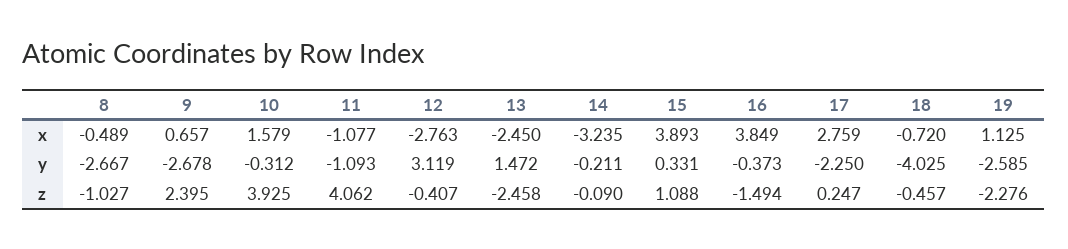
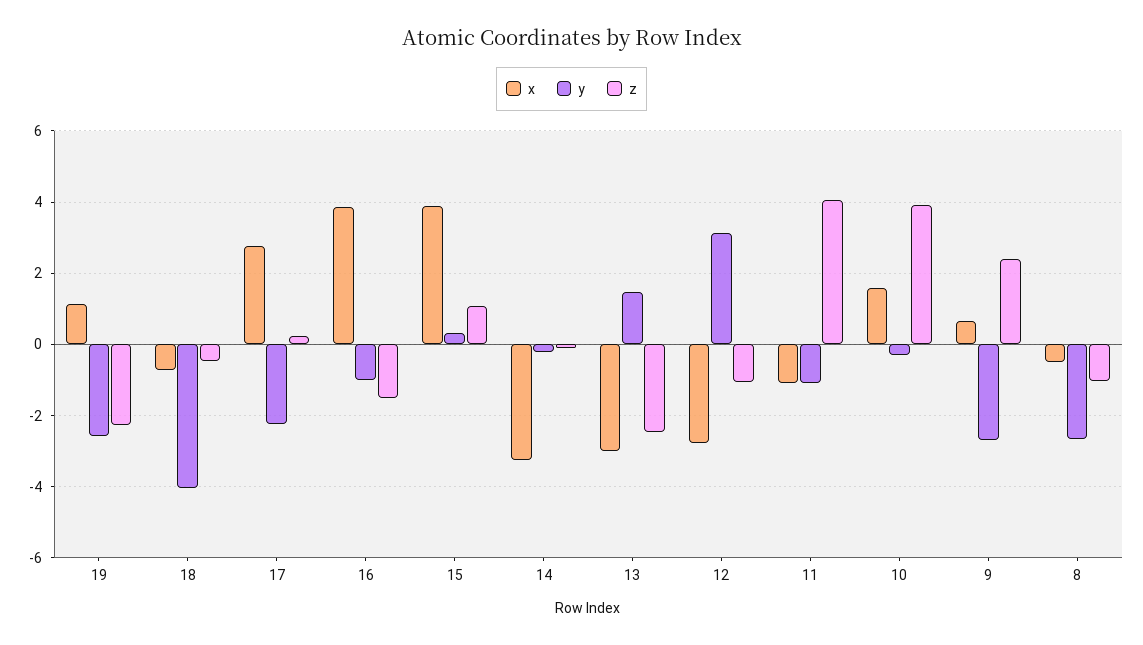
  {
    "x": {
      "8": -0.489,
      "9": 0.657,
      "10": 1.579,
      "11": -1.077,
      "12": -2.763,
-     "13": -2.45,
+     "13": -3,
      "14": -3.235,
      "15": 3.893,
      "16": 3.849,
      "17": 2.759,
      "18": -0.72,
      "19": 1.125
    },
    "y": {
      "8": -2.667,
      "9": -2.678,
      "10": -0.312,
      "11": -1.093,
      "12": 3.119,
      "13": 1.472,
      "14": -0.211,
      "15": 0.331,
-     "16": -0.373,
+     "16": -1,
      "17": -2.25,
      "18": -4.025,
      "19": -2.585
    },
    "z": {
      "8": -1.027,
      "9": 2.395,
      "10": 3.925,
      "11": 4.062,
-     "12": -0.407,
+     "12": -1,
      "13": -2.458,
      "14": -0.09,
      "15": 1.088,
      "16": -1.494,
      "17": 0.247,
      "18": -0.457,
      "19": -2.276
    }
  }

